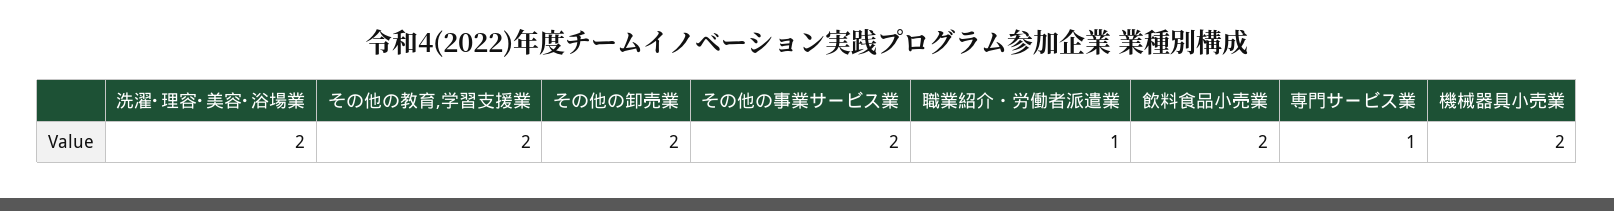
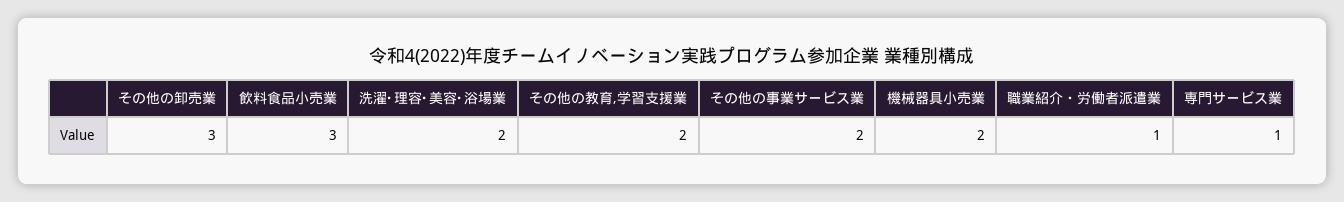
  {
    "洗濯･理容･美容･浴場業": 2,
    "その他の教育,学習支援業": 2,
-   "その他の卸売業": 2,
+   "その他の卸売業": 3,
    "その他の事業サービス業": 2,
    "職業紹介・労働者派遣業": 1,
-   "飲料食品小売業": 2,
+   "飲料食品小売業": 3,
    "専門サービス業": 1,
    "機械器具小売業": 2
  }

